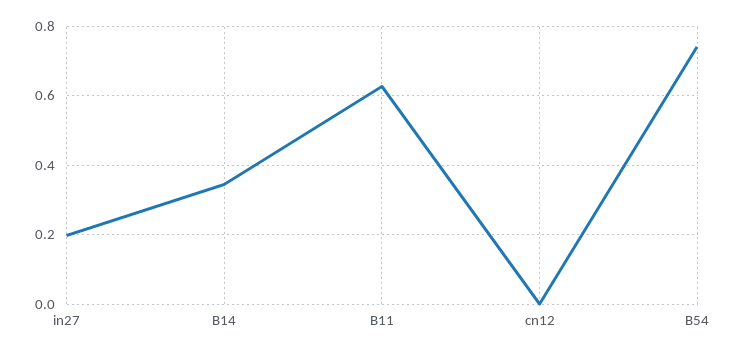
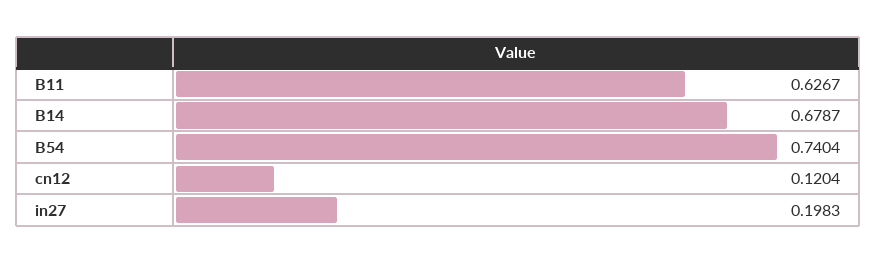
  {
    "in27": 0.1983,
-   "B14": 0.34,
+   "B14": 0.6787,
    "B11": 0.6267,
-   "cn12": 0,
+   "cn12": 0.1204,
    "B54": 0.7404
  }

